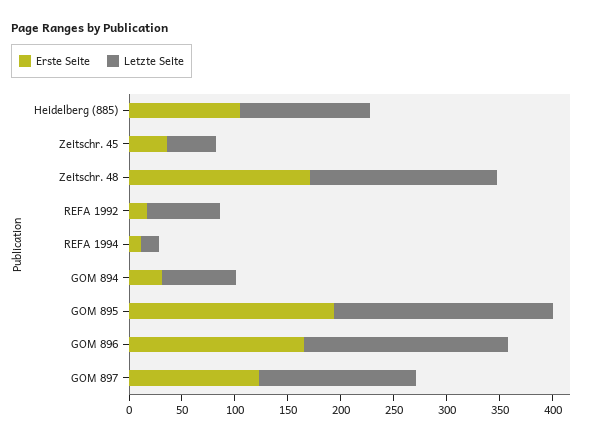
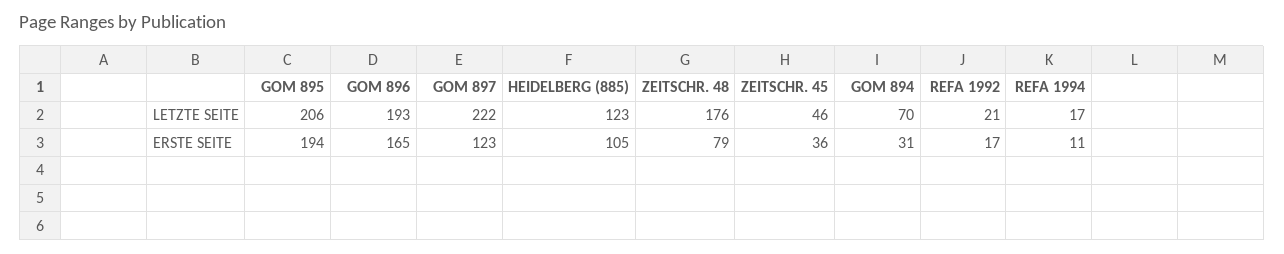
  {
    "Erste Seite": {
      "Heidelberg (885)": 105,
      "Zeitschr. 45": 36,
-     "Zeitschr. 48": 170,
+     "Zeitschr. 48": 79,
      "REFA 1992": 17,
      "REFA 1994": 11,
      "GOM 894": 31,
      "GOM 895": 194,
      "GOM 896": 165,
      "GOM 897": 123
    },
    "Letzte Seite": {
      "Heidelberg (885)": 123,
      "Zeitschr. 45": 46,
      "Zeitschr. 48": 176,
-     "REFA 1992": 70,
+     "REFA 1992": 21,
      "REFA 1994": 17,
      "GOM 894": 70,
      "GOM 895": 206,
      "GOM 896": 193,
-     "GOM 897": 150
+     "GOM 897": 222
    }
  }

